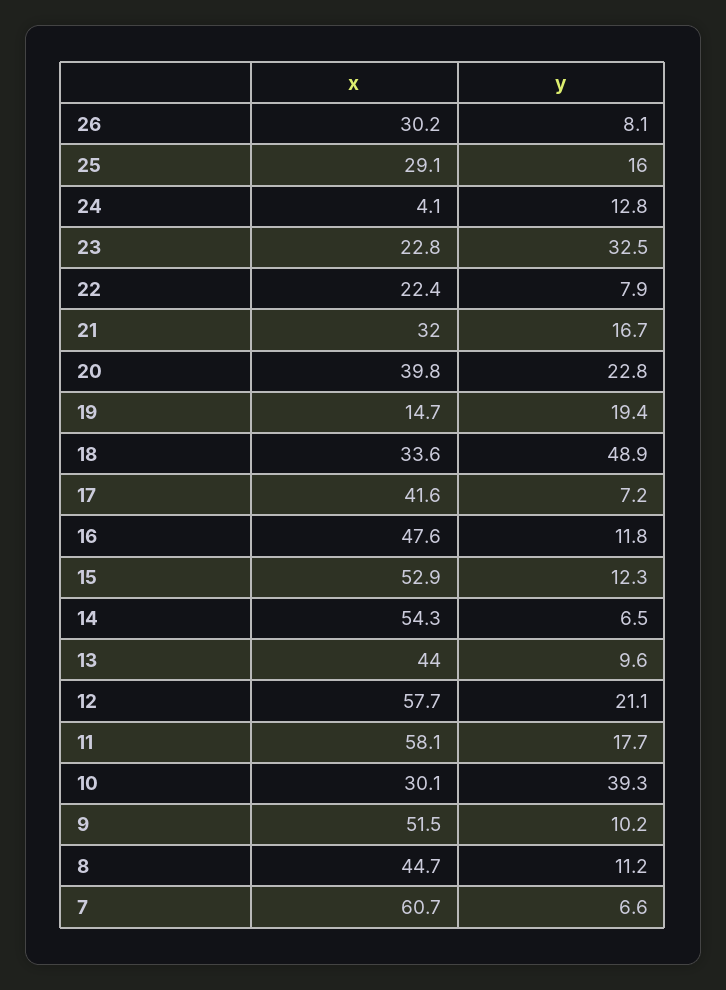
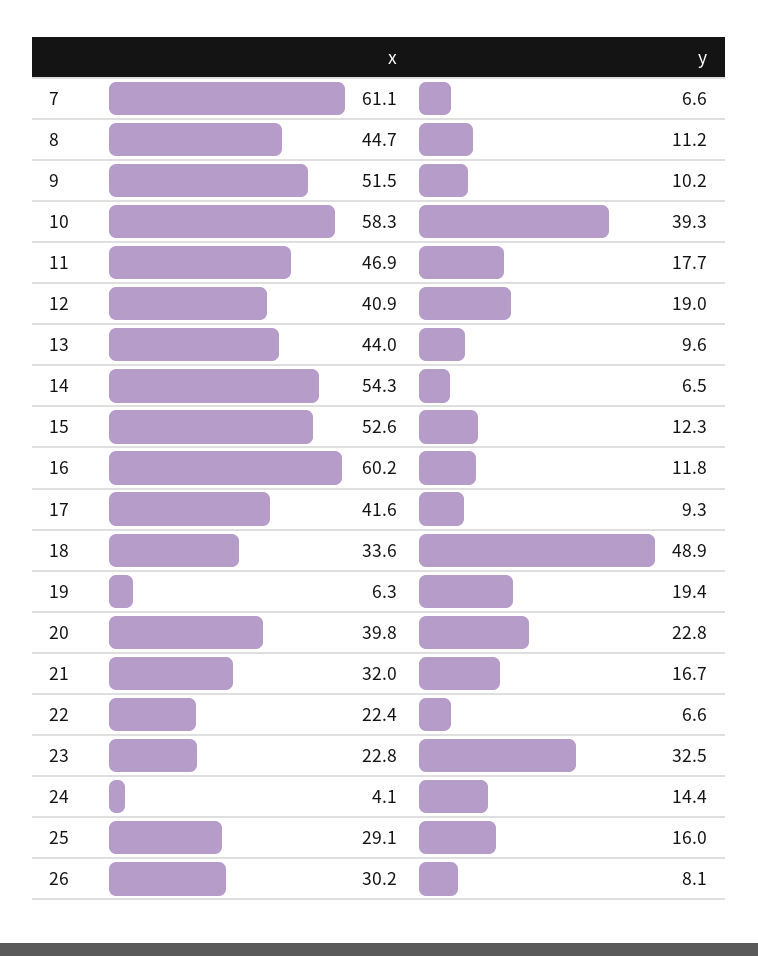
  {
    "x": {
      "26": 30.2,
      "25": 29.1,
      "24": 4.1,
      "23": 22.8,
      "22": 22.4,
      "21": 32,
      "20": 39.8,
-     "19": 14.7,
+     "19": 6.3,
      "18": 33.6,
      "17": 41.6,
-     "16": 47.6,
+     "16": 60.2,
-     "15": 52.9,
+     "15": 52.6,
      "14": 54.3,
      "13": 44,
-     "12": 57.7,
+     "12": 40.9,
-     "11": 58.1,
+     "11": 46.9,
-     "10": 30.1,
+     "10": 58.3,
      "9": 51.5,
      "8": 44.7,
-     "7": 60.7
+     "7": 61.1
    },
    "y": {
      "26": 8.1,
      "25": 16,
-     "24": 12.8,
+     "24": 14.4,
      "23": 32.5,
-     "22": 7.9,
+     "22": 6.6,
      "21": 16.7,
      "20": 22.8,
      "19": 19.4,
      "18": 48.9,
-     "17": 7.2,
+     "17": 9.3,
      "16": 11.8,
      "15": 12.3,
      "14": 6.5,
      "13": 9.6,
-     "12": 21.1,
+     "12": 19,
      "11": 17.7,
      "10": 39.3,
      "9": 10.2,
      "8": 11.2,
      "7": 6.6
    }
  }

